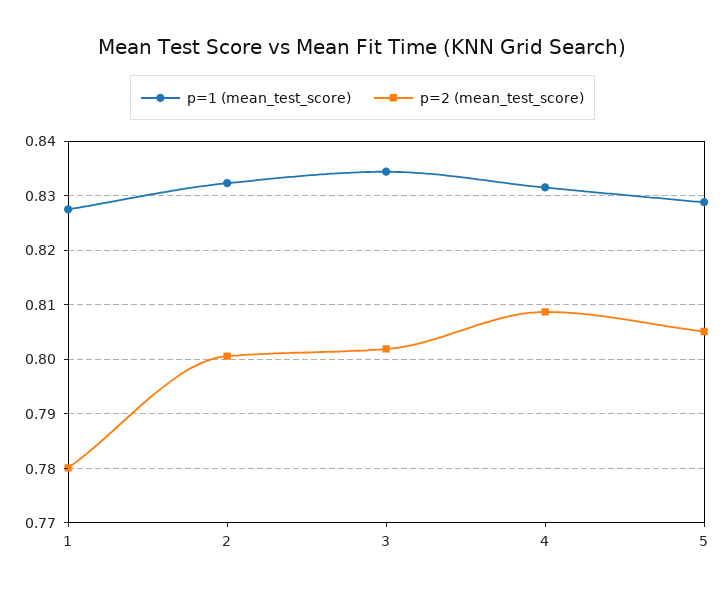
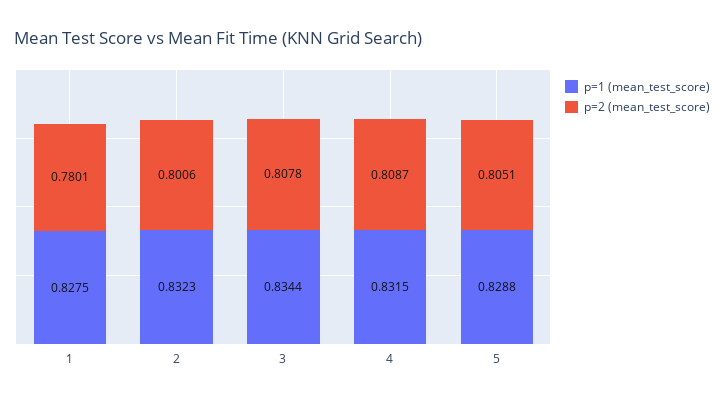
  {
    "p=1 (mean_test_score)": {
      "1": 0.8275,
      "2": 0.8323,
      "3": 0.8344,
      "4": 0.8315,
      "5": 0.8288
    },
    "p=2 (mean_test_score)": {
      "1": 0.7801,
      "2": 0.8006,
-     "3": 0.802,
+     "3": 0.8078,
      "4": 0.8087,
      "5": 0.8051
    }
  }

